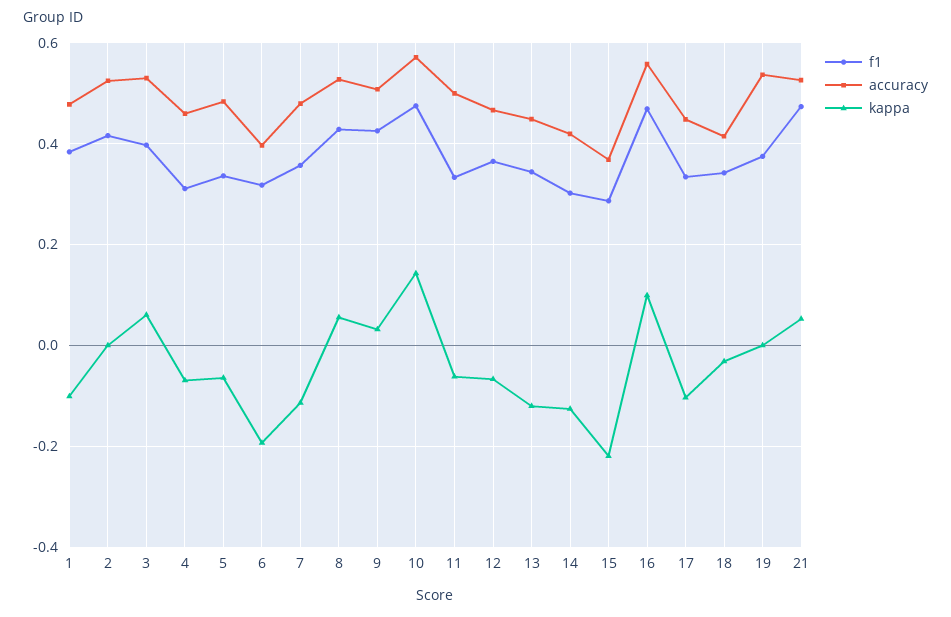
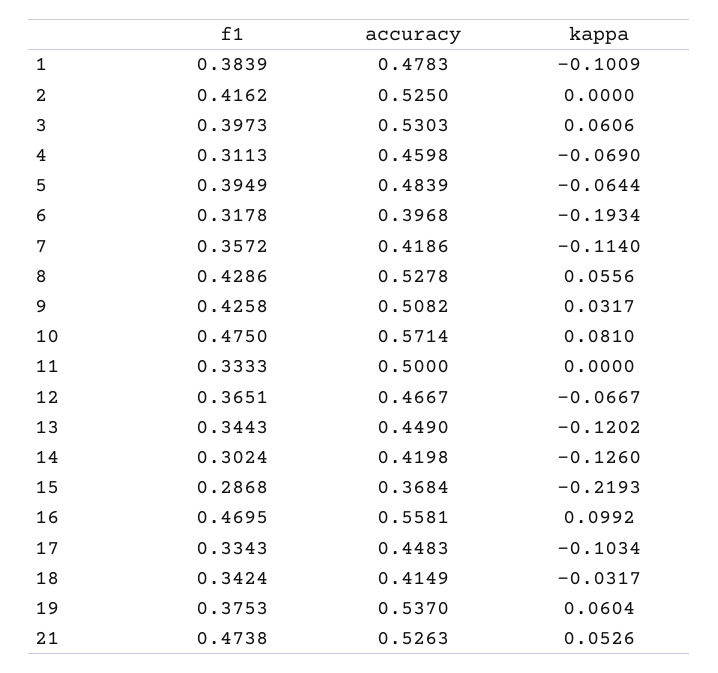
  {
    "f1": {
      "1": 0.3839,
      "2": 0.4162,
      "3": 0.3973,
      "4": 0.3113,
-     "5": 0.34,
+     "5": 0.3949,
      "6": 0.3178,
      "7": 0.3572,
      "8": 0.4286,
      "9": 0.4258,
      "10": 0.475,
      "11": 0.3333,
      "12": 0.3651,
      "13": 0.3443,
      "14": 0.3024,
      "15": 0.2868,
      "16": 0.4695,
      "17": 0.3343,
      "18": 0.3424,
      "19": 0.3753,
      "21": 0.4738
    },
    "accuracy": {
      "1": 0.4783,
      "2": 0.525,
      "3": 0.5303,
      "4": 0.4598,
      "5": 0.4839,
      "6": 0.3968,
-     "7": 0.48,
+     "7": 0.4186,
      "8": 0.5278,
      "9": 0.5082,
      "10": 0.5714,
      "11": 0.5,
      "12": 0.4667,
      "13": 0.449,
      "14": 0.4198,
      "15": 0.3684,
      "16": 0.5581,
      "17": 0.4483,
      "18": 0.4149,
      "19": 0.537,
      "21": 0.5263
    },
    "kappa": {
      "1": -0.1009,
      "2": 0,
      "3": 0.0606,
      "4": -0.069,
      "5": -0.0644,
      "6": -0.1934,
      "7": -0.114,
      "8": 0.0556,
      "9": 0.0317,
-     "10": 0.14,
+     "10": 0.081,
-     "11": -0.06,
+     "11": 0,
      "12": -0.0667,
      "13": -0.1202,
      "14": -0.126,
      "15": -0.2193,
      "16": 0.0992,
      "17": -0.1034,
      "18": -0.0317,
-     "19": 0,
+     "19": 0.0604,
      "21": 0.0526
    }
  }

